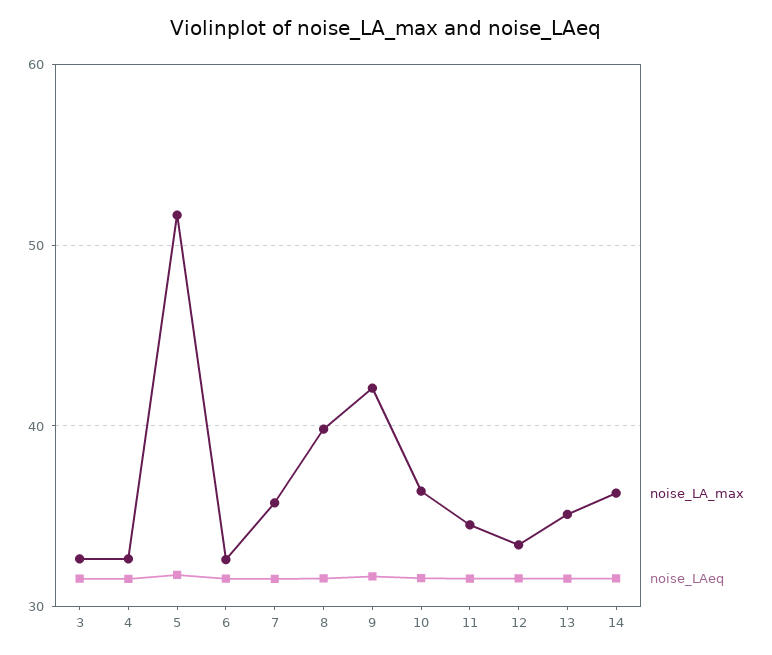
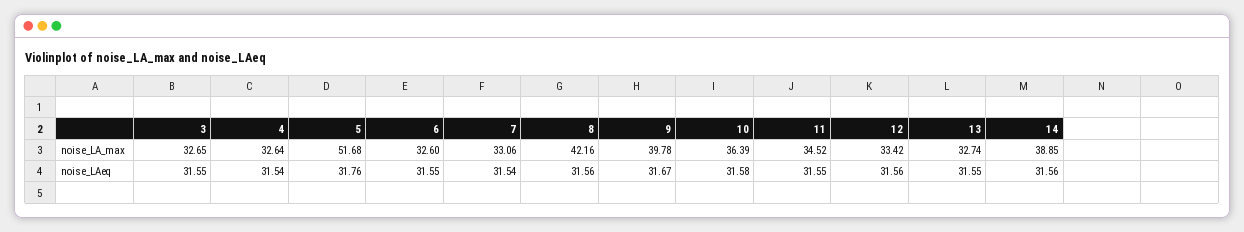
  {
    "noise_LA_max": {
      "3": 32.65,
      "4": 32.64,
      "5": 51.68,
      "6": 32.6,
-     "7": 36,
+     "7": 33.06,
-     "8": 40,
+     "8": 42.16,
-     "9": 42,
+     "9": 39.78,
      "10": 36.39,
      "11": 34.52,
      "12": 33.42,
-     "13": 35,
+     "13": 32.74,
-     "14": 36
+     "14": 38.85
    },
    "noise_LAeq": {
      "3": 31.55,
      "4": 31.54,
      "5": 31.76,
      "6": 31.55,
      "7": 31.54,
      "8": 31.56,
      "9": 31.67,
      "10": 31.58,
      "11": 31.55,
      "12": 31.56,
      "13": 31.55,
      "14": 31.56
    }
  }

